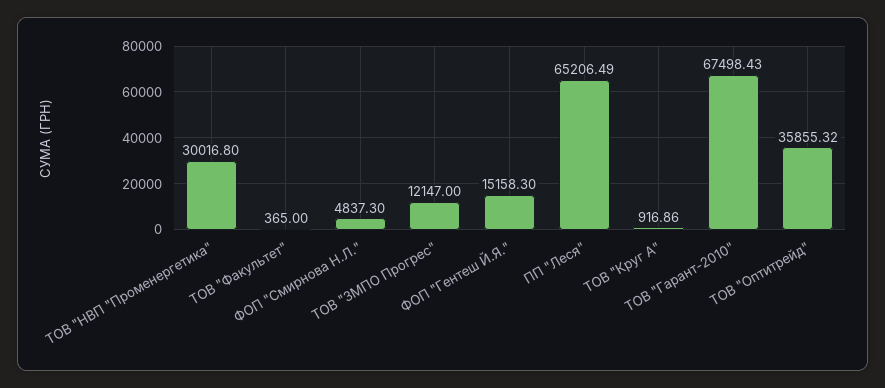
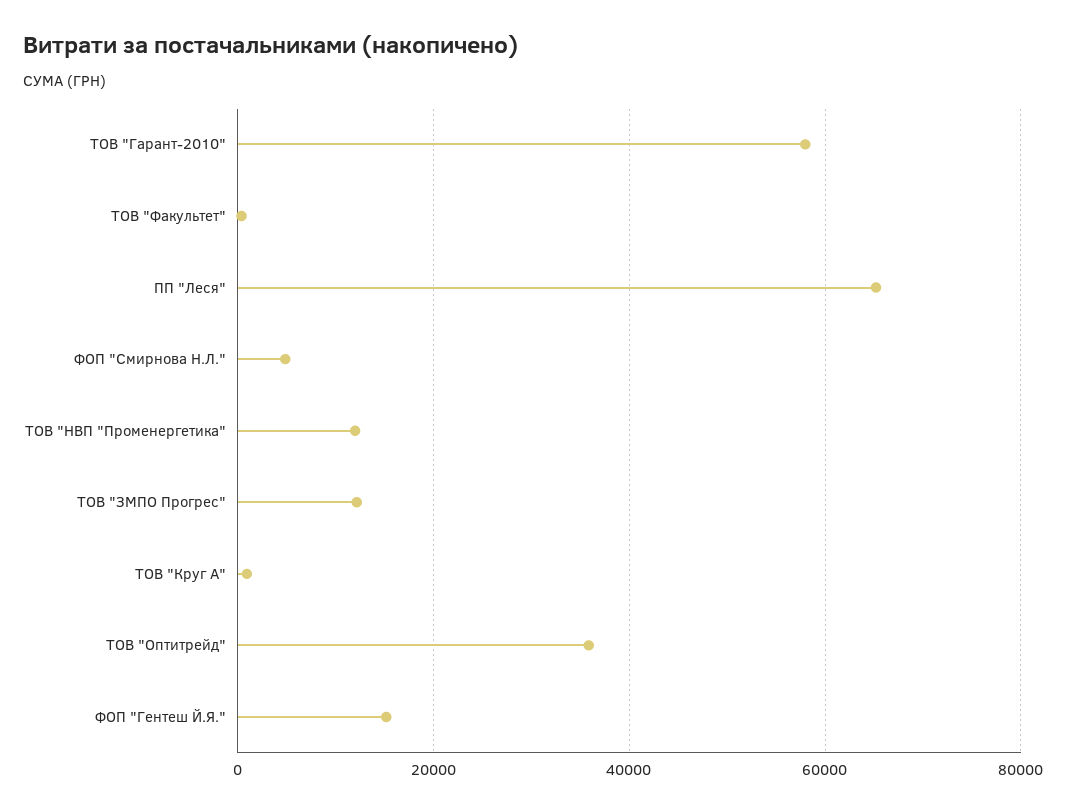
  {
-   "ТОВ \"НВП \"Променергетика\"": 30016.8,
+   "ТОВ \"НВП \"Променергетика\"": 12000,
    "ТОВ \"Факультет\"": 365,
    "ФОП \"Смирнова Н.Л.\"": 4837.3,
    "ТОВ \"ЗМПО Прогрес\"": 12147,
    "ФОП \"Гентеш Й.Я.\"": 15158.3,
    "ПП \"Леся\"": 65206.49,
    "ТОВ \"Круг А\"": 916.86,
-   "ТОВ \"Гарант-2010\"": 67498.43,
+   "ТОВ \"Гарант-2010\"": 58000,
    "ТОВ \"Оптитрейд\"": 35855.32
  }

